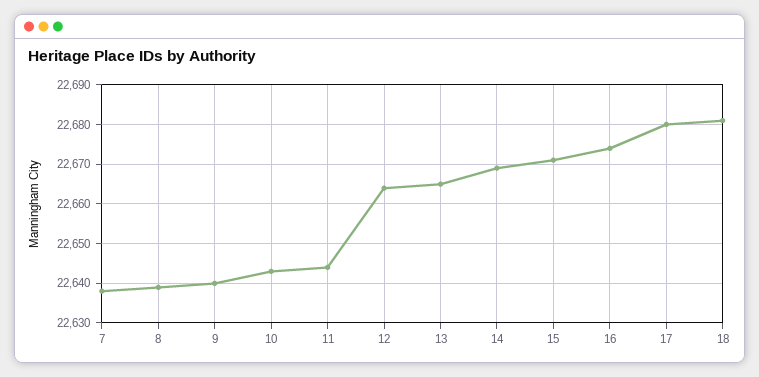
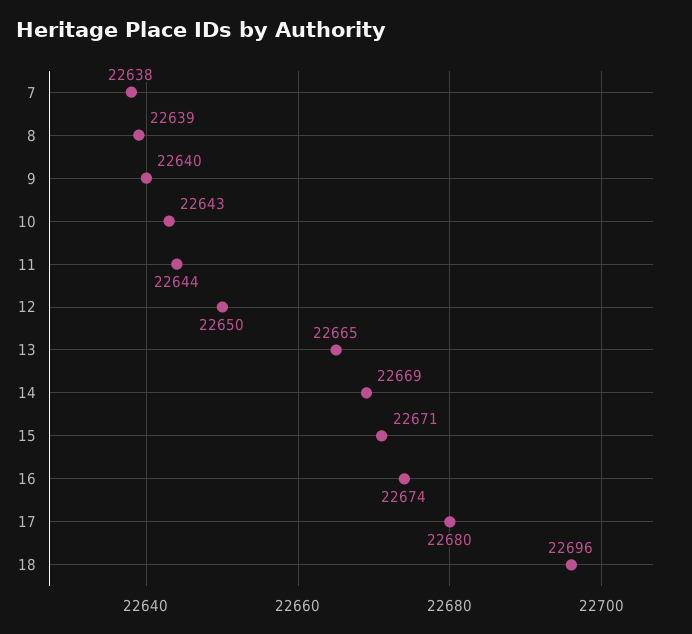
  {
    "7": 22638,
    "8": 22639,
    "9": 22640,
    "10": 22643,
    "11": 22644,
-   "12": 22665,
+   "12": 22650,
    "13": 22665,
    "14": 22669,
    "15": 22671,
    "16": 22674,
    "17": 22680,
-   "18": 22680
+   "18": 22696
  }

